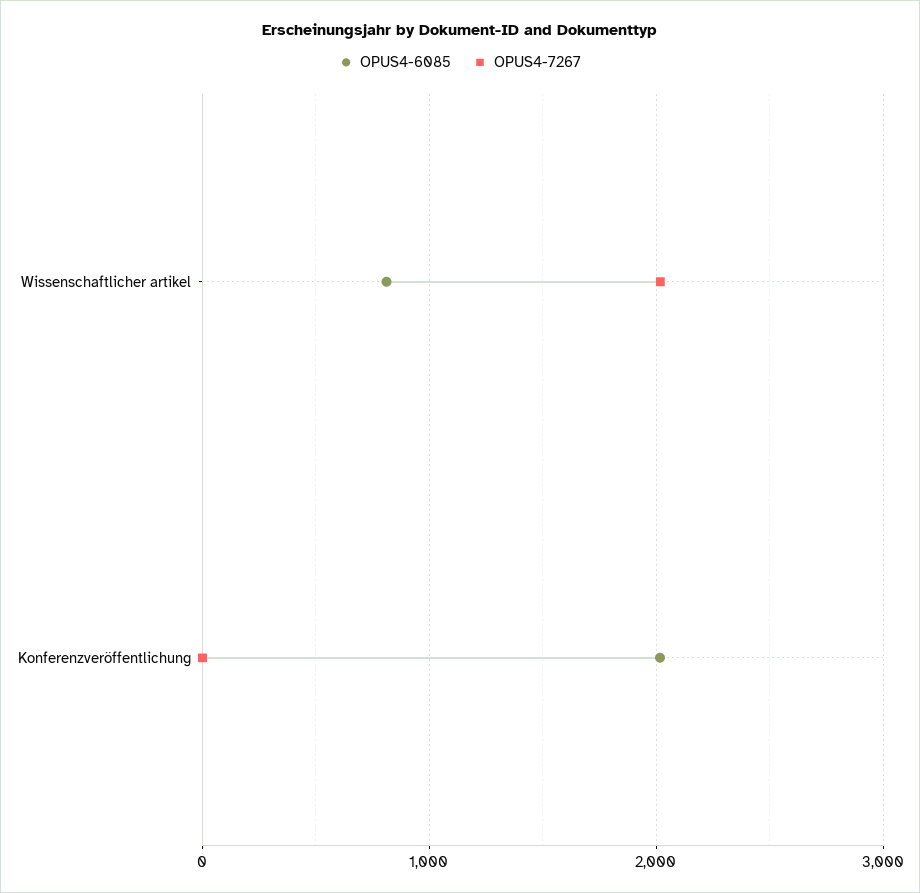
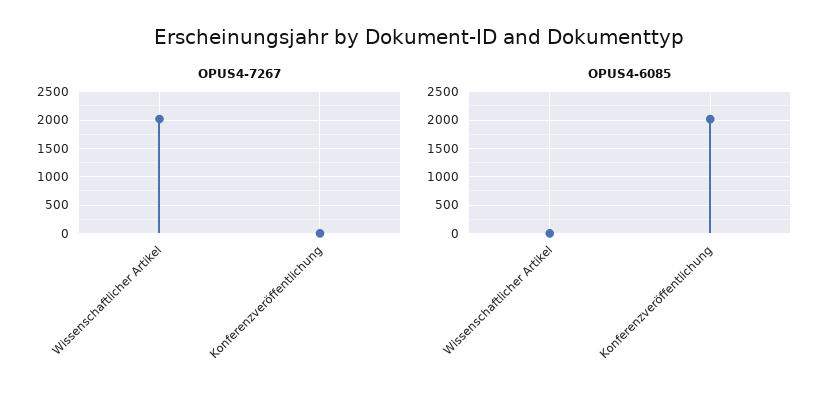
  {
    "OPUS4-6085": {
-     "Wissenschaftlicher artikel": 800,
+     "Wissenschaftlicher artikel": 0,
      "Konferenzveröffentlichung": 2000
    },
    "OPUS4-7267": {
      "Wissenschaftlicher artikel": 2000,
      "Konferenzveröffentlichung": 0
    }
  }

